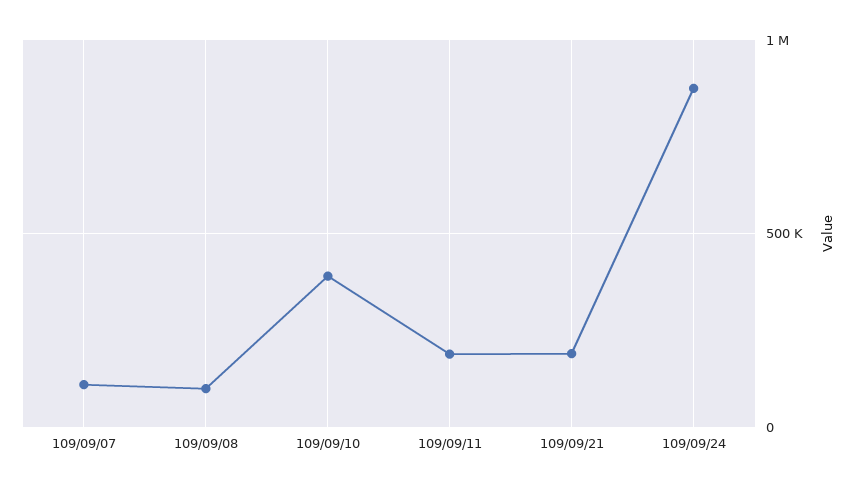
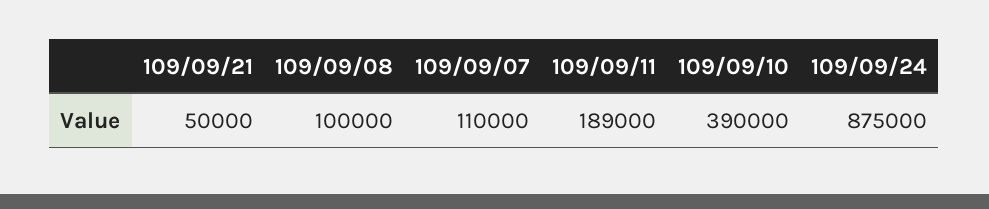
  {
    "109/09/07": 110000,
    "109/09/08": 100000,
    "109/09/10": 390000,
    "109/09/11": 189000,
-   "109/09/21": 200000,
+   "109/09/21": 50000,
    "109/09/24": 875000
  }

